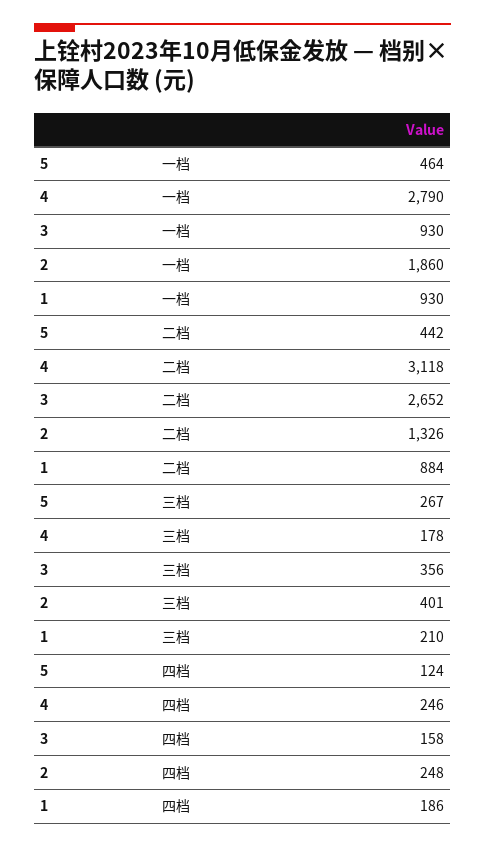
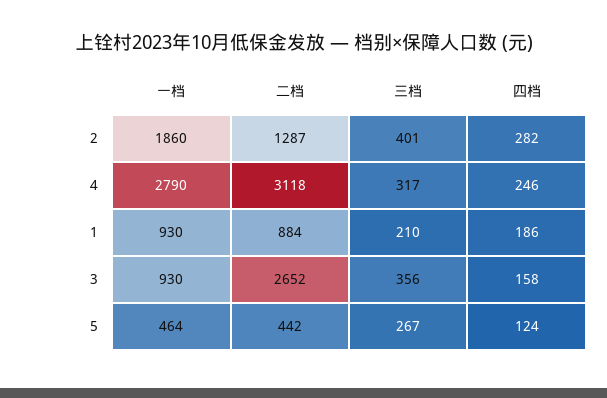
  {
    "5": {
      "一档": 464,
      "二档": 442,
      "三档": 267,
      "四档": 124
    },
    "4": {
      "一档": 2790,
      "二档": 3118,
-     "三档": 178,
+     "三档": 317,
      "四档": 246
    },
    "3": {
      "一档": 930,
      "二档": 2652,
      "三档": 356,
      "四档": 158
    },
    "2": {
      "一档": 1860,
-     "二档": 1326,
+     "二档": 1287,
      "三档": 401,
-     "四档": 248
+     "四档": 282
    },
    "1": {
      "一档": 930,
      "二档": 884,
      "三档": 210,
      "四档": 186
    }
  }

